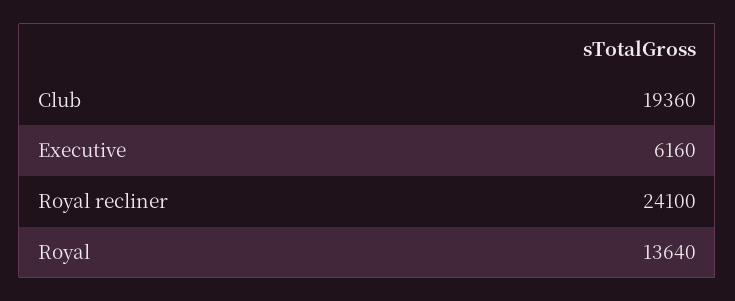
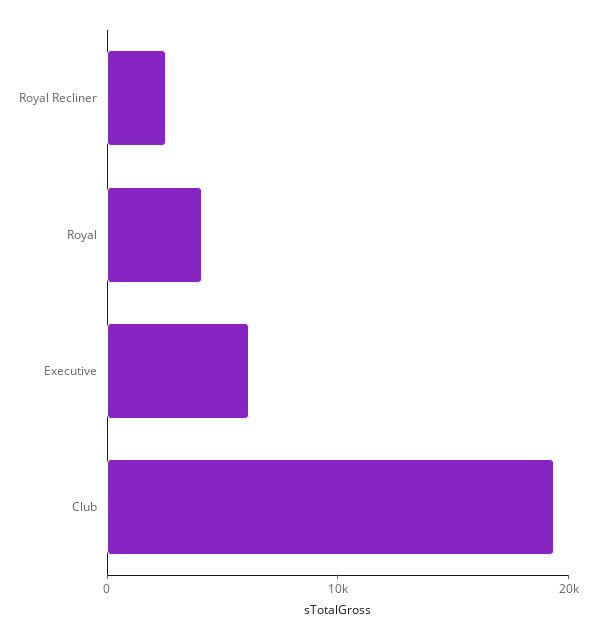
  {
    "Club": 19360,
    "Executive": 6160,
-   "Royal recliner": 24100,
+   "Royal recliner": 2000,
-   "Royal": 13640
+   "Royal": 4000
  }

